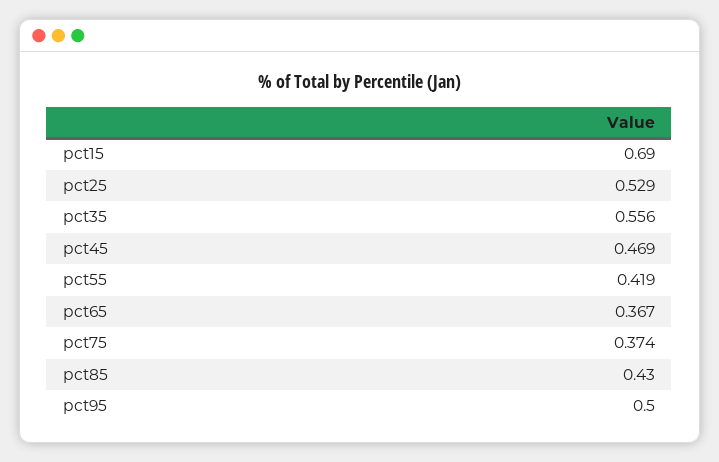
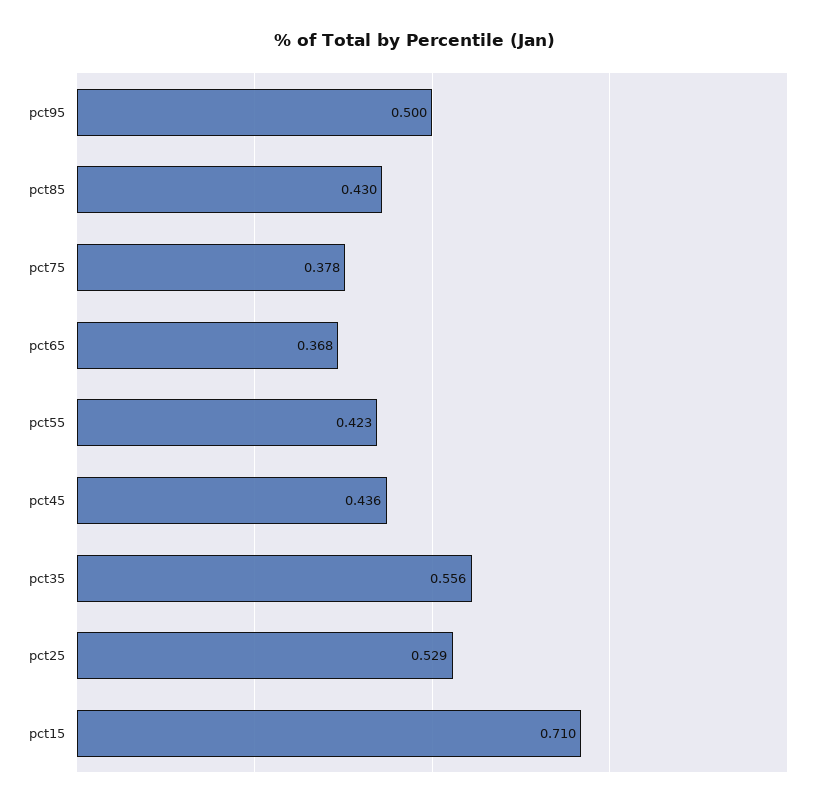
  {
-   "pct15": 0.69,
+   "pct15": 0.71,
    "pct25": 0.529,
    "pct35": 0.556,
-   "pct45": 0.469,
+   "pct45": 0.436,
-   "pct55": 0.419,
+   "pct55": 0.423,
-   "pct65": 0.367,
+   "pct65": 0.368,
-   "pct75": 0.374,
+   "pct75": 0.378,
    "pct85": 0.43,
    "pct95": 0.5
  }

